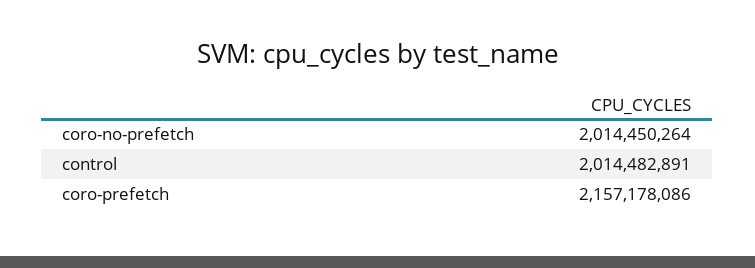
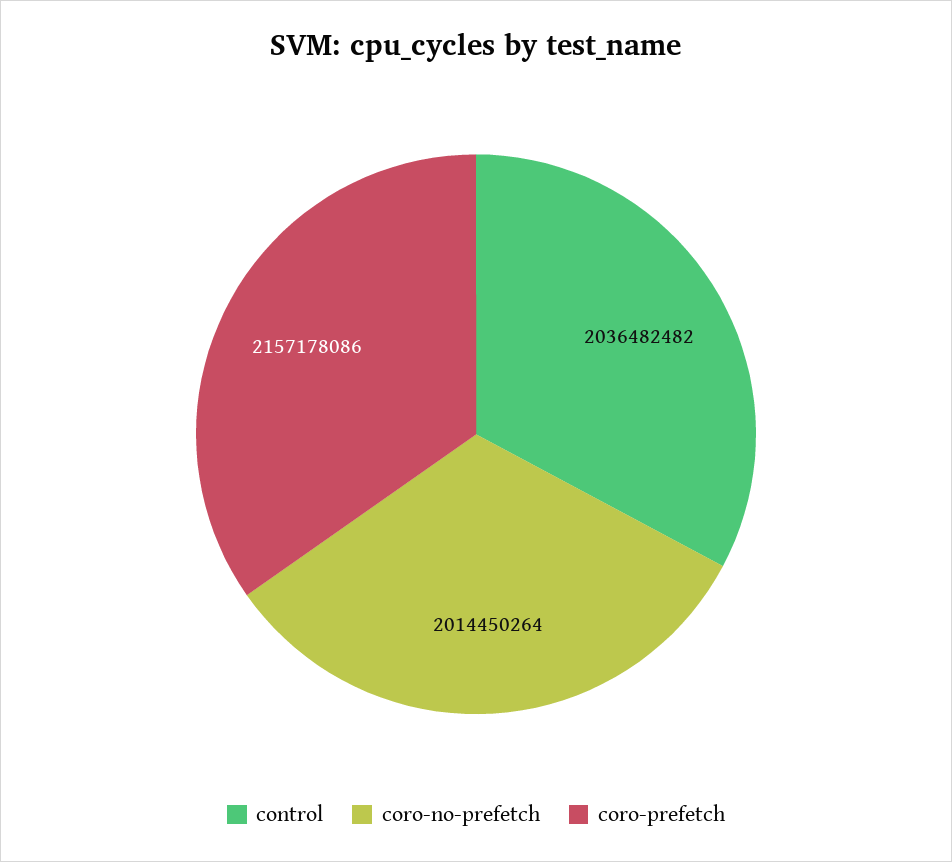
  {
    "coro-no-prefetch": 2014450264,
-   "control": 2014482891,
+   "control": 2036482482,
    "coro-prefetch": 2157178086
  }

